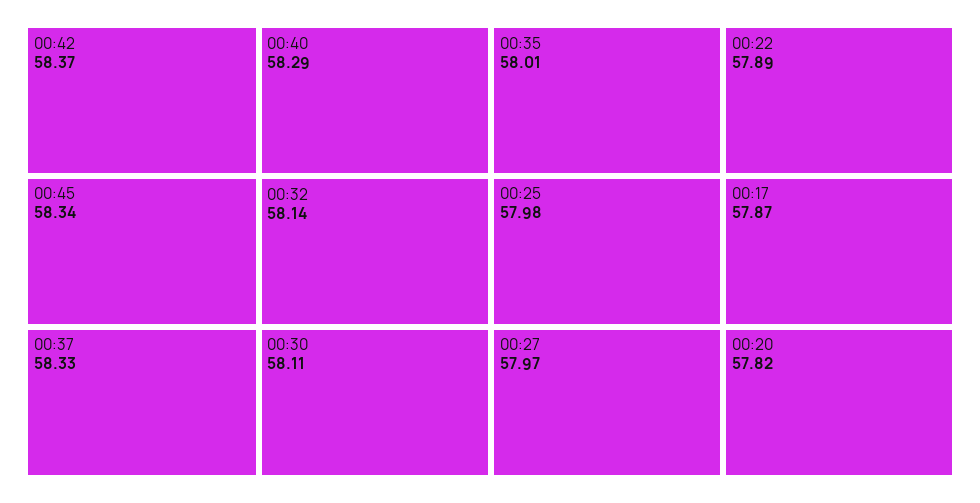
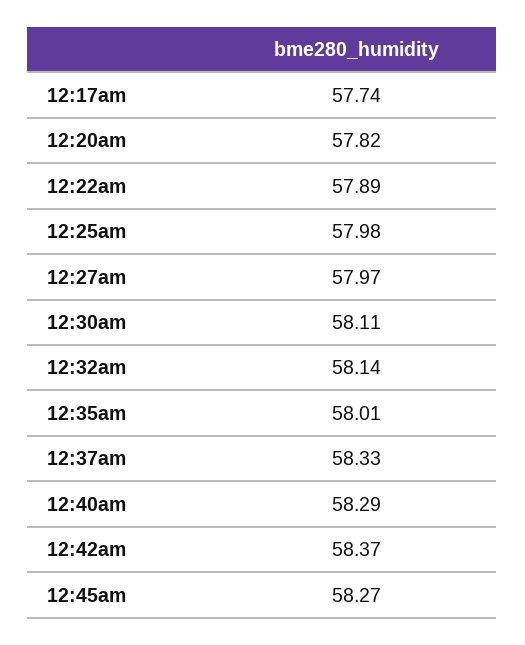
  {
    "00:42": 58.37,
-   "00:45": 58.34,
+   "00:45": 58.27,
    "00:37": 58.33,
    "00:40": 58.29,
    "00:32": 58.14,
    "00:30": 58.11,
    "00:35": 58.01,
    "00:25": 57.98,
    "00:27": 57.97,
    "00:22": 57.89,
-   "00:17": 57.87,
+   "00:17": 57.74,
    "00:20": 57.82
  }

